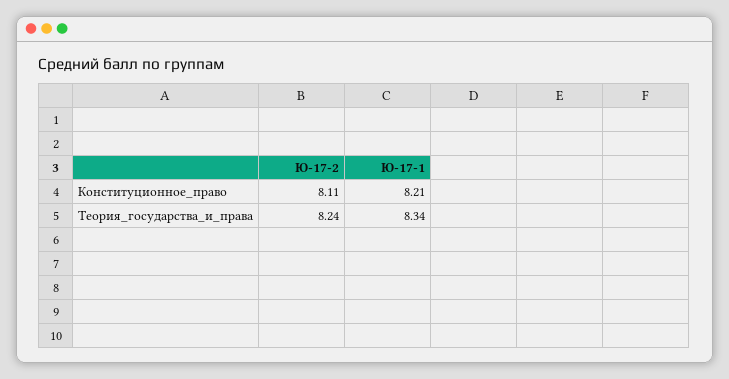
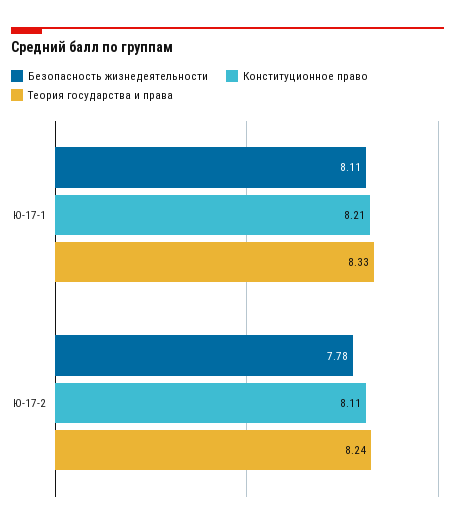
  {
    "Конституционное_право": {
      "Ю-17-2": 8.11,
      "Ю-17-1": 8.21
    },
    "Теория_государства_и_права": {
      "Ю-17-2": 8.24,
-     "Ю-17-1": 8.34
+     "Ю-17-1": 8.33
-   }
+   },
+   "Безопасность жизнедеятельности": {
+     "Ю-17-1": 8.11,
+     "Ю-17-2": 7.78
+   }
  }

